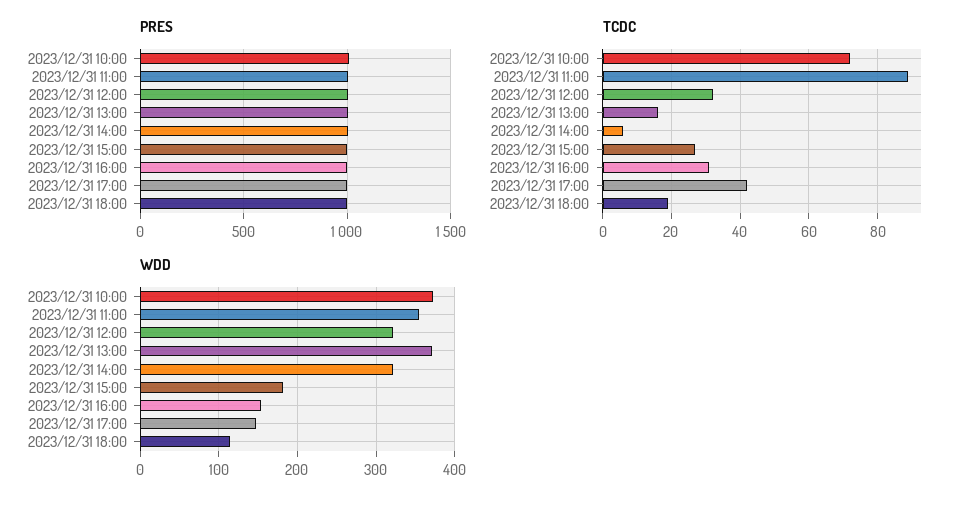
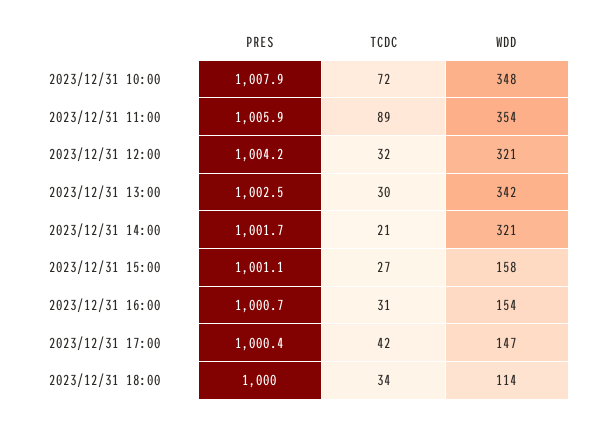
  {
    "PRES": {
      "2023/12/31 10:00": 1007.9,
      "2023/12/31 11:00": 1005.9,
      "2023/12/31 12:00": 1004.2,
      "2023/12/31 13:00": 1002.5,
      "2023/12/31 14:00": 1001.7,
      "2023/12/31 15:00": 1001.1,
      "2023/12/31 16:00": 1000.7,
      "2023/12/31 17:00": 1000.4,
      "2023/12/31 18:00": 1000
    },
    "TCDC": {
      "2023/12/31 10:00": 72,
      "2023/12/31 11:00": 89,
      "2023/12/31 12:00": 32,
-     "2023/12/31 13:00": 15,
+     "2023/12/31 13:00": 30,
-     "2023/12/31 14:00": 5,
+     "2023/12/31 14:00": 21,
      "2023/12/31 15:00": 27,
      "2023/12/31 16:00": 31,
      "2023/12/31 17:00": 42,
-     "2023/12/31 18:00": 20
+     "2023/12/31 18:00": 34
    },
    "WDD": {
-     "2023/12/31 10:00": 370,
+     "2023/12/31 10:00": 348,
      "2023/12/31 11:00": 354,
      "2023/12/31 12:00": 321,
-     "2023/12/31 13:00": 370,
+     "2023/12/31 13:00": 342,
      "2023/12/31 14:00": 321,
-     "2023/12/31 15:00": 180,
+     "2023/12/31 15:00": 158,
      "2023/12/31 16:00": 154,
      "2023/12/31 17:00": 147,
      "2023/12/31 18:00": 114
    }
  }

